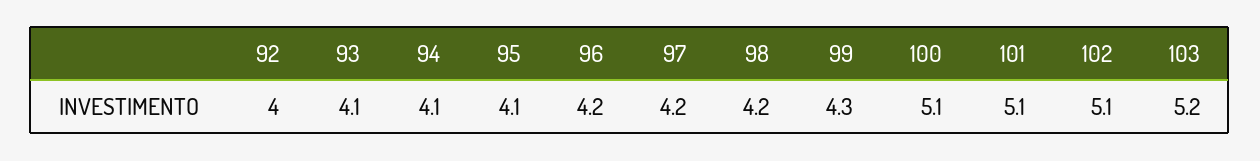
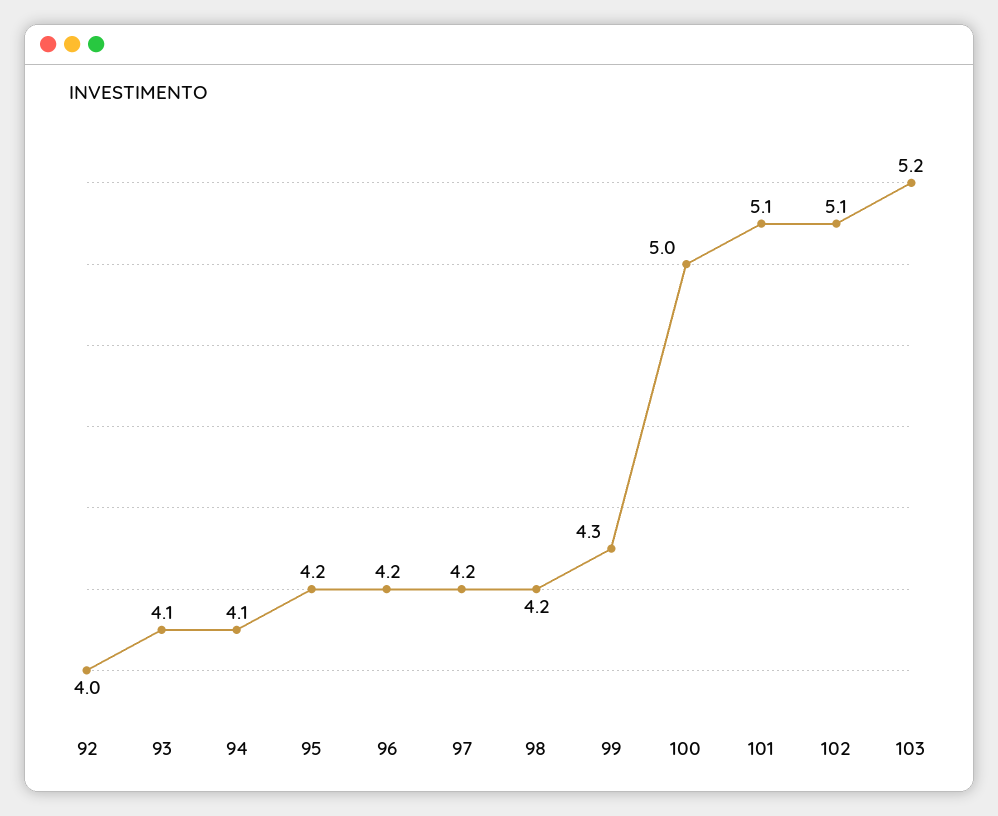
  {
    "92": 4,
    "93": 4.1,
    "94": 4.1,
-   "95": 4.1,
+   "95": 4.2,
    "96": 4.2,
    "97": 4.2,
    "98": 4.2,
    "99": 4.3,
-   "100": 5.1,
+   "100": 5,
    "101": 5.1,
    "102": 5.1,
    "103": 5.2
  }

